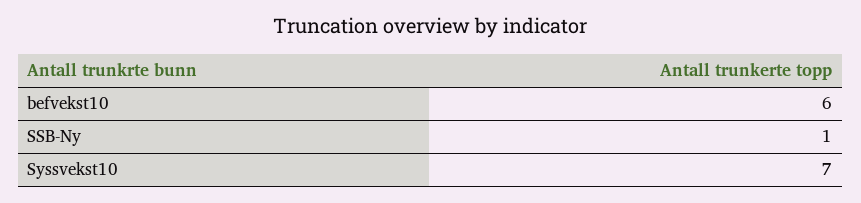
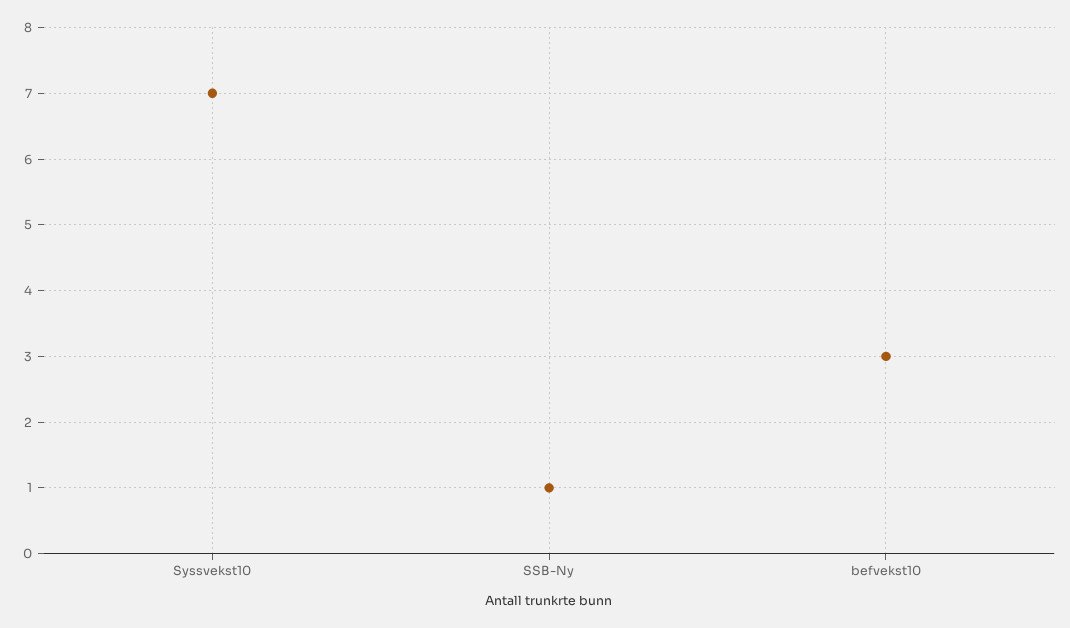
  {
-   "befvekst10": 6,
+   "befvekst10": 3,
    "SSB-Ny": 1,
    "Syssvekst10": 7
  }

